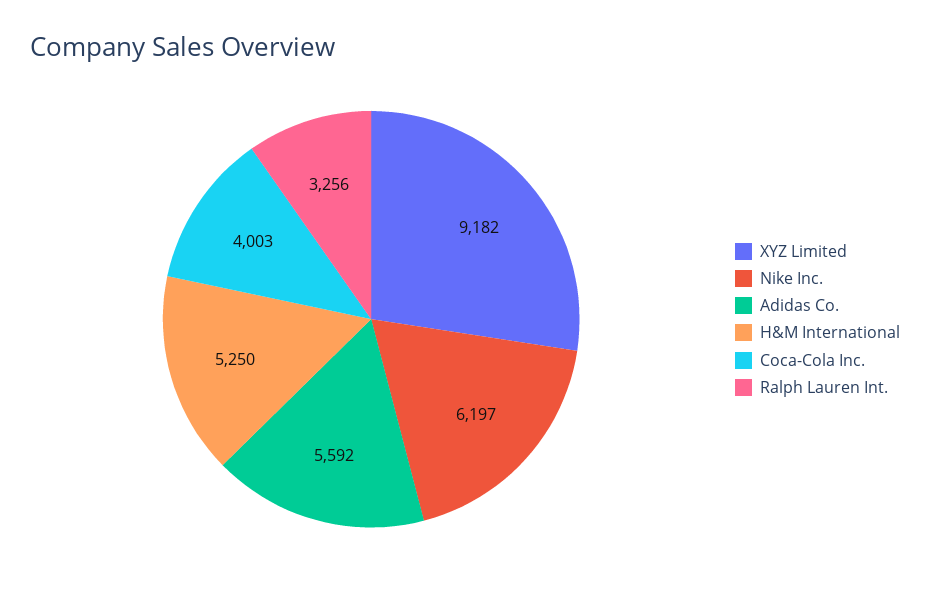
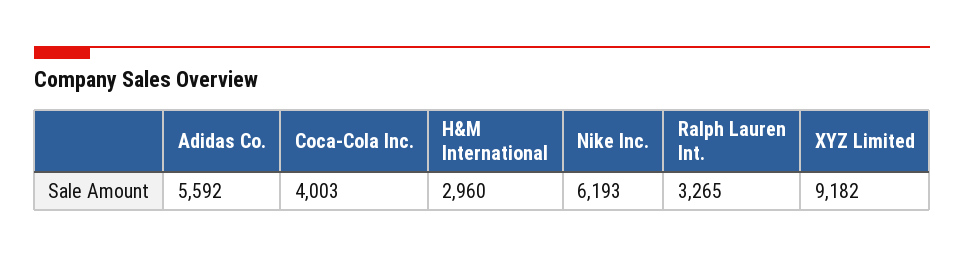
  {
    "XYZ Limited": 9182,
-   "Nike Inc.": 6197,
+   "Nike Inc.": 6193,
    "Adidas Co.": 5592,
-   "H&M International": 5250,
+   "H&M International": 2960,
    "Coca-Cola Inc.": 4003,
-   "Ralph Lauren Int.": 3256
+   "Ralph Lauren Int.": 3265
  }

